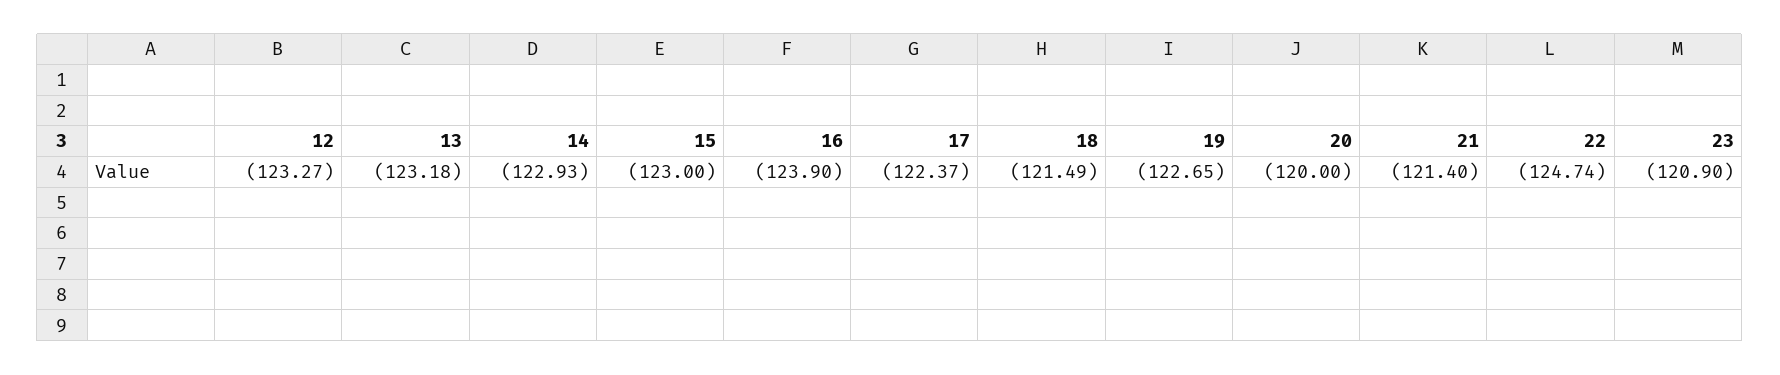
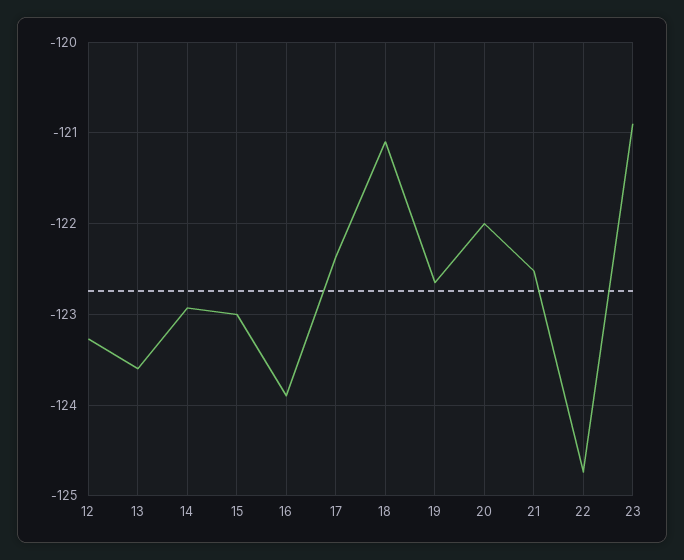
  {
    "12": -123.27,
-   "13": -123.18,
+   "13": -123.6,
    "14": -122.93,
    "15": -123,
    "16": -123.9,
    "17": -122.37,
-   "18": -121.49,
+   "18": -121.1,
    "19": -122.65,
-   "20": -120,
+   "20": -122,
-   "21": -121.4,
+   "21": -122.5,
    "22": -124.74,
    "23": -120.9
  }

